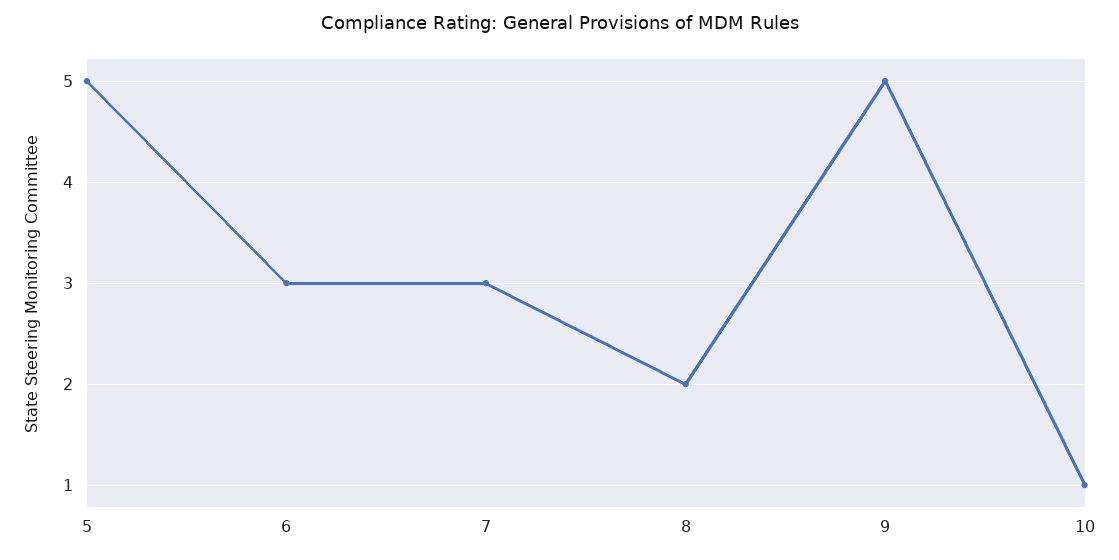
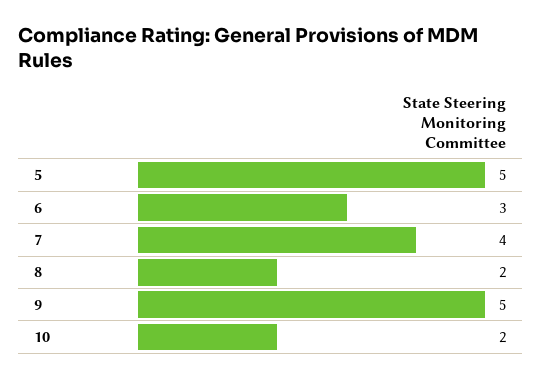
  {
    "5": 5,
    "6": 3,
-   "7": 3,
+   "7": 4,
    "8": 2,
    "9": 5,
-   "10": 1
+   "10": 2
  }

